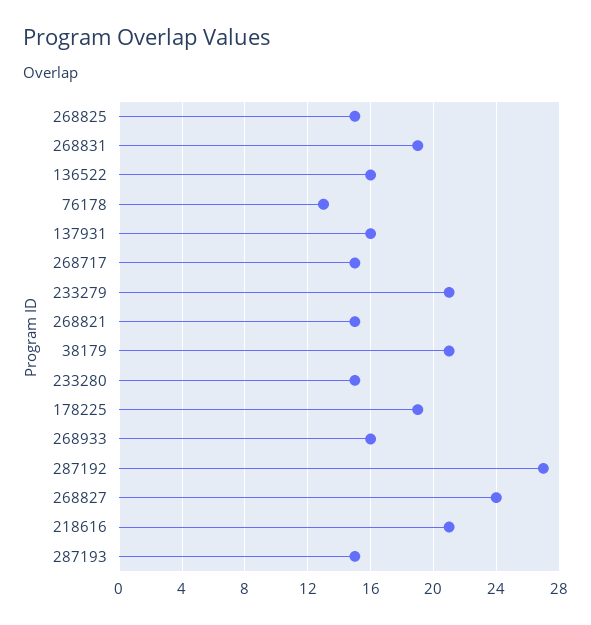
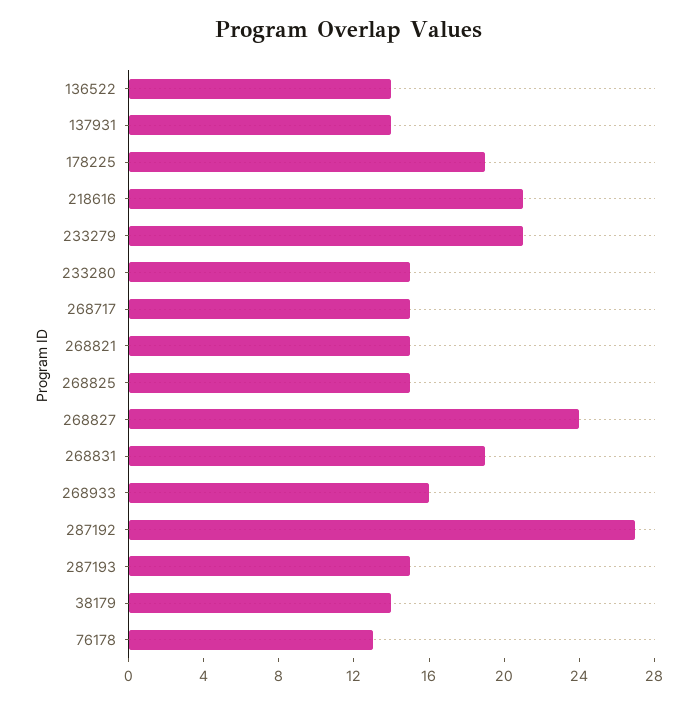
  {
    "268825": 15,
    "268831": 19,
-   "136522": 16,
+   "136522": 14,
    "76178": 13,
-   "137931": 16,
+   "137931": 14,
    "268717": 15,
    "233279": 21,
    "268821": 15,
-   "38179": 21,
+   "38179": 14,
    "233280": 15,
    "178225": 19,
    "268933": 16,
    "287192": 27,
    "268827": 24,
    "218616": 21,
    "287193": 15
  }

